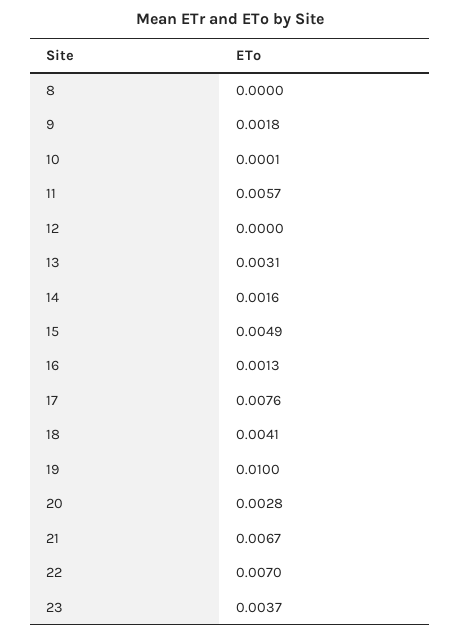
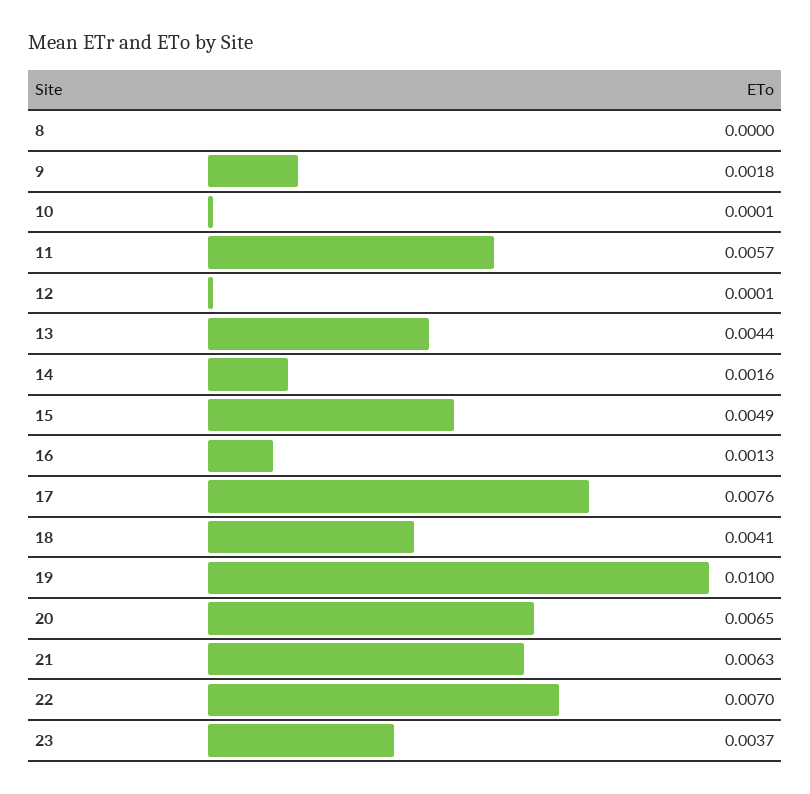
  {
    "8": 0,
    "9": 0.0018,
    "10": 0.0001,
    "11": 0.0057,
-   "12": 0,
+   "12": 0.0001,
-   "13": 0.0031,
+   "13": 0.0044,
    "14": 0.0016,
    "15": 0.0049,
    "16": 0.0013,
    "17": 0.0076,
    "18": 0.0041,
    "19": 0.01,
-   "20": 0.0028,
+   "20": 0.0065,
-   "21": 0.0067,
+   "21": 0.0063,
    "22": 0.007,
    "23": 0.0037
  }

